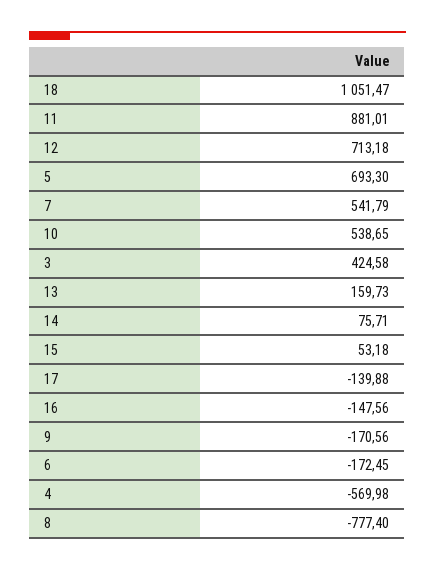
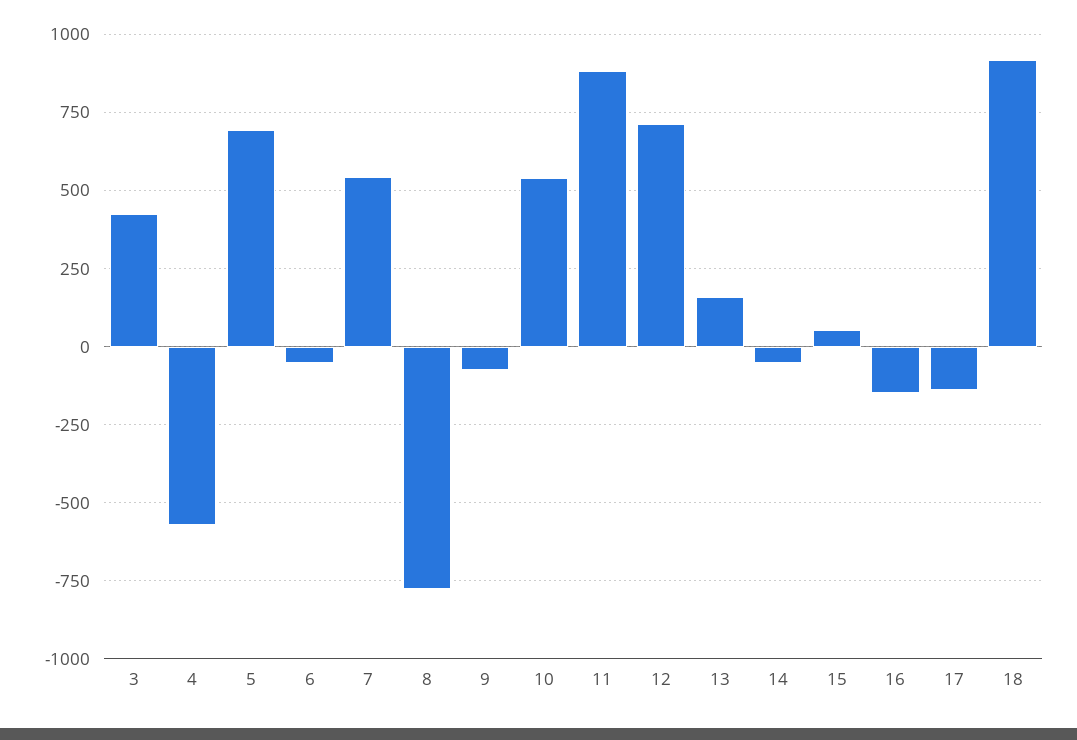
  {
-   "18": 1051.47,
+   "18": 925,
    "11": 881.01,
    "12": 713.18,
    "5": 693.3,
    "7": 541.79,
    "10": 538.65,
    "3": 424.58,
    "13": 159.73,
-   "14": 75.71,
+   "14": -50,
    "15": 53.18,
    "17": -139.88,
    "16": -147.56,
-   "9": -170.56,
+   "9": -75,
-   "6": -172.45,
+   "6": -50,
    "4": -569.98,
    "8": -777.4
  }

